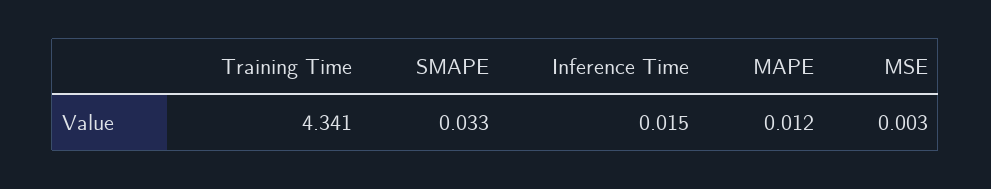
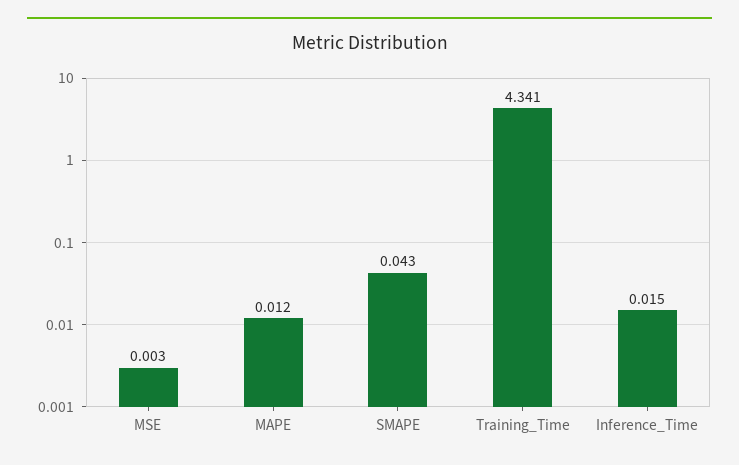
  {
    "Training Time": 4.341,
-   "SMAPE": 0.033,
+   "SMAPE": 0.043,
    "Inference Time": 0.015,
    "MAPE": 0.012,
    "MSE": 0.003
  }

